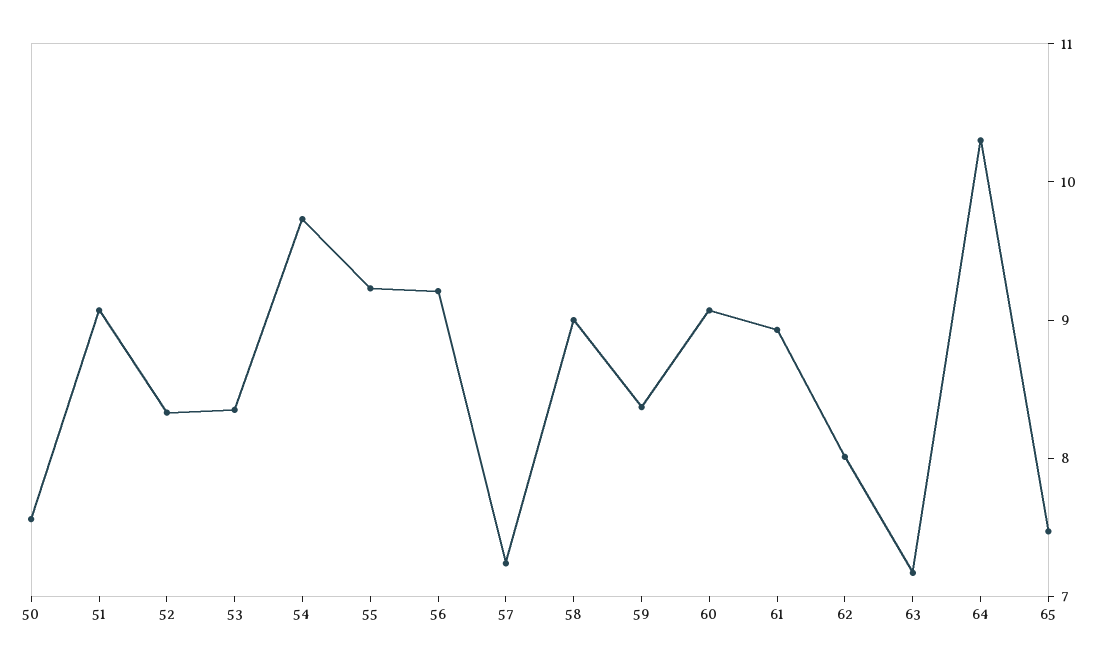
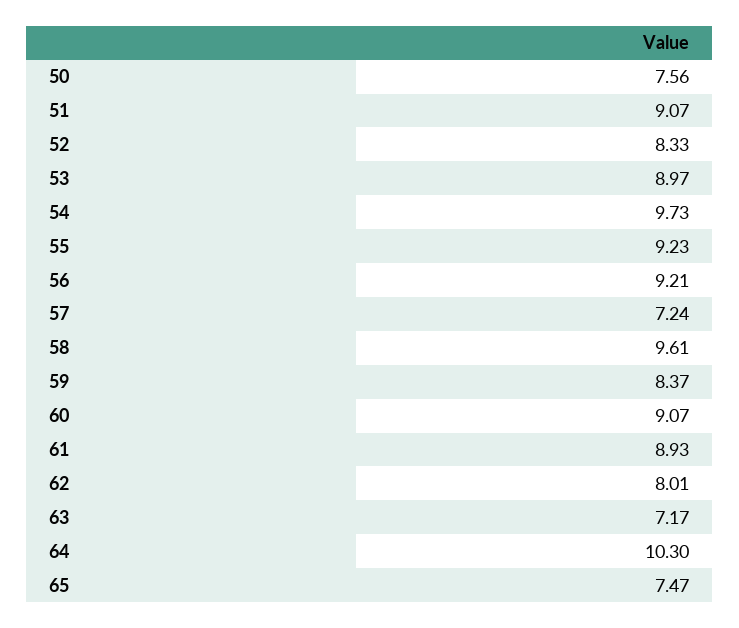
  {
    "50": 7.56,
    "51": 9.07,
    "52": 8.33,
-   "53": 8.4,
+   "53": 8.97,
    "54": 9.73,
    "55": 9.23,
    "56": 9.21,
    "57": 7.24,
-   "58": 9,
+   "58": 9.61,
    "59": 8.37,
    "60": 9.07,
    "61": 8.93,
    "62": 8.01,
    "63": 7.17,
    "64": 10.3,
    "65": 7.47
  }

